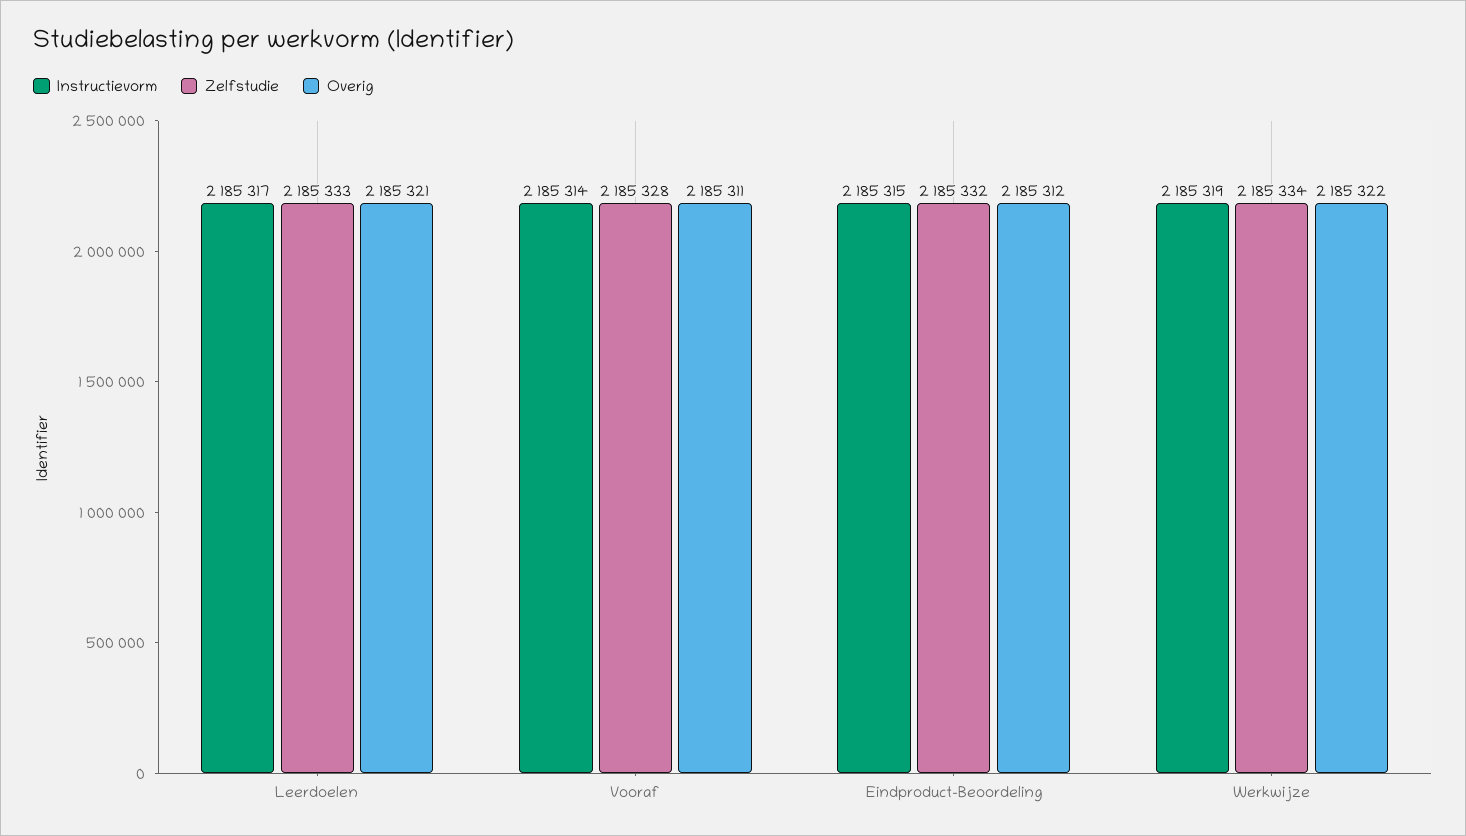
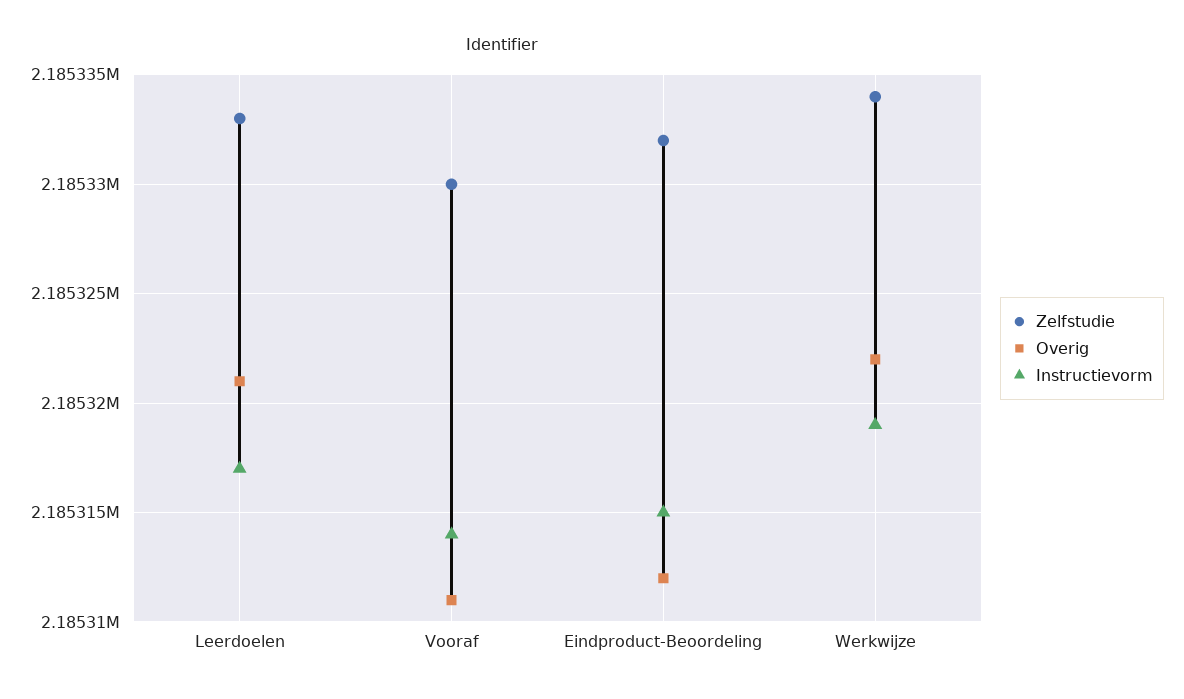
  {
    "Instructievorm": {
      "Leerdoelen": 2185317,
      "Vooraf": 2185314,
      "Eindproduct-Beoordeling": 2185315,
      "Werkwijze": 2185319
    },
    "Zelfstudie": {
      "Leerdoelen": 2185333,
-     "Vooraf": 2185328,
+     "Vooraf": 2185330,
      "Eindproduct-Beoordeling": 2185332,
      "Werkwijze": 2185334
    },
    "Overig": {
      "Leerdoelen": 2185321,
      "Vooraf": 2185311,
      "Eindproduct-Beoordeling": 2185312,
      "Werkwijze": 2185322
    }
  }

